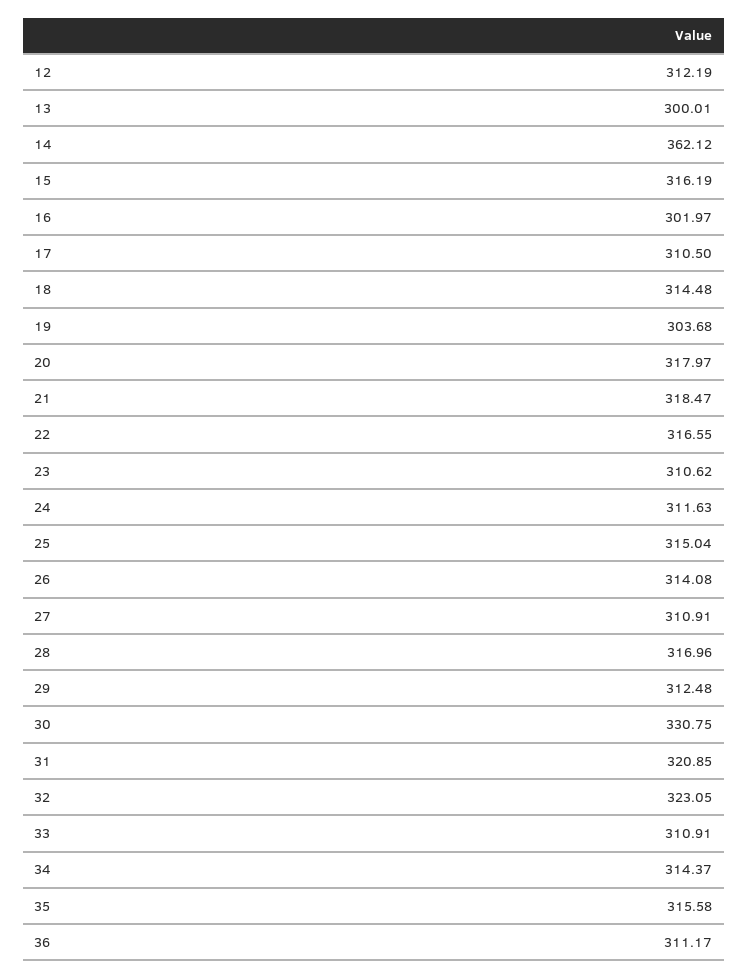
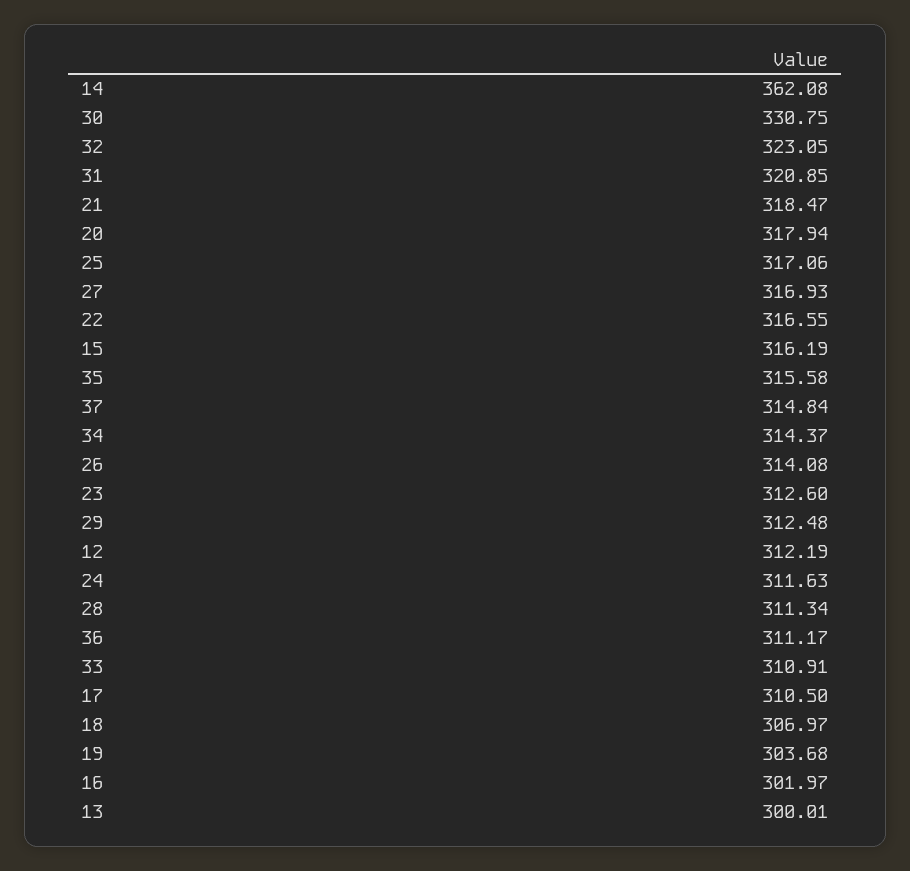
  {
    "12": 312.19,
    "13": 300.01,
-   "14": 362.12,
+   "14": 362.08,
    "15": 316.19,
    "16": 301.97,
    "17": 310.5,
-   "18": 314.48,
+   "18": 306.97,
    "19": 303.68,
-   "20": 317.97,
+   "20": 317.94,
    "21": 318.47,
    "22": 316.55,
-   "23": 310.62,
+   "23": 312.6,
    "24": 311.63,
-   "25": 315.04,
+   "25": 317.06,
    "26": 314.08,
-   "27": 310.91,
+   "27": 316.93,
-   "28": 316.96,
+   "28": 311.34,
    "29": 312.48,
    "30": 330.75,
    "31": 320.85,
    "32": 323.05,
    "33": 310.91,
    "34": 314.37,
    "35": 315.58,
-   "36": 311.17
+   "36": 311.17,
+   "37": 314.84
  }

